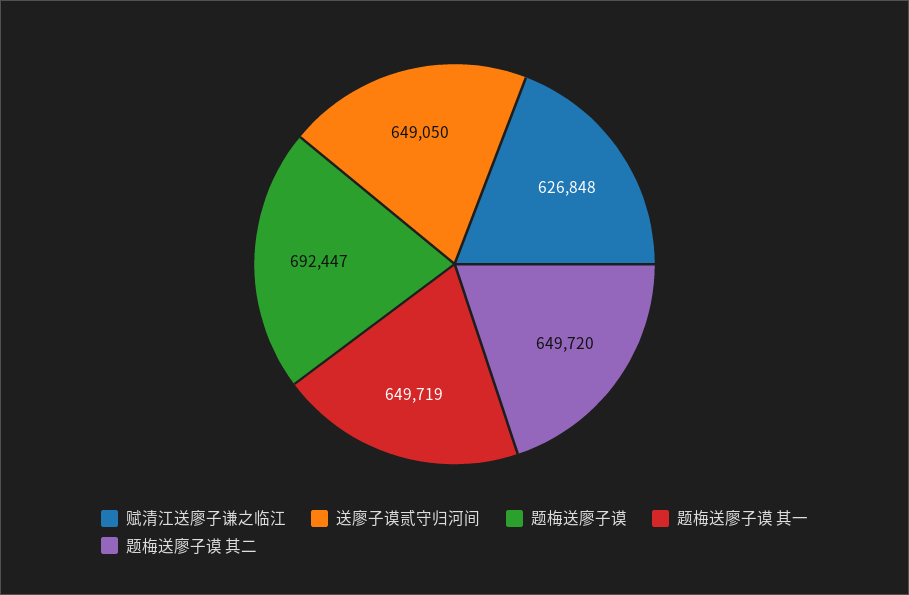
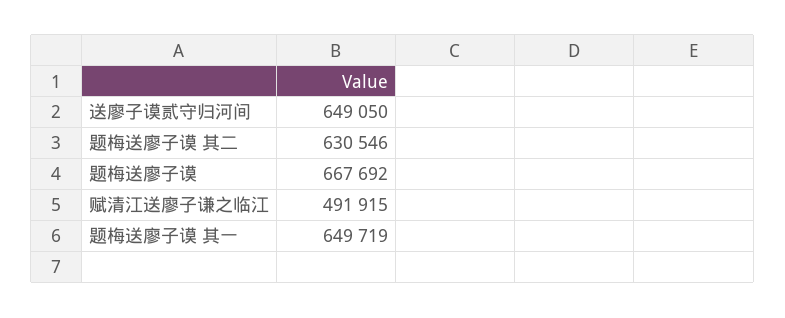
  {
-   "赋清江送廖子谦之临江": 626848,
+   "赋清江送廖子谦之临江": 491915,
    "送廖子谟贰守归河间": 649050,
-   "题梅送廖子谟": 692447,
+   "题梅送廖子谟": 667692,
    "题梅送廖子谟 其一": 649719,
-   "题梅送廖子谟 其二": 649720
+   "题梅送廖子谟 其二": 630546
  }

